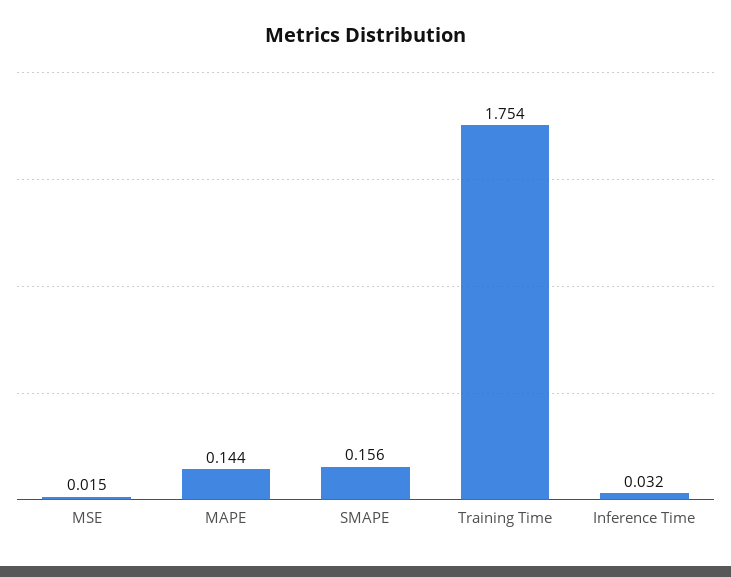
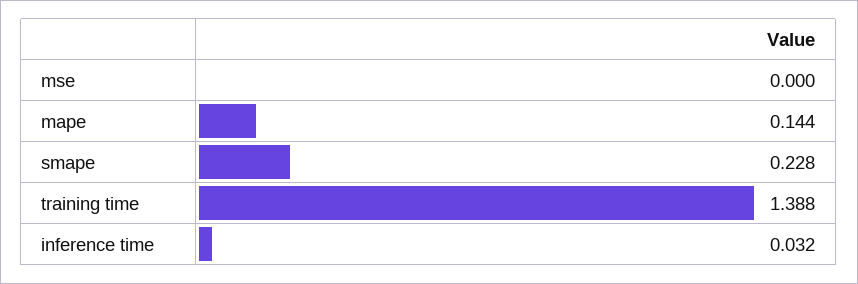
  {
-   "MSE": 0.015,
+   "MSE": 0,
    "MAPE": 0.144,
-   "SMAPE": 0.156,
+   "SMAPE": 0.228,
-   "Training Time": 1.754,
+   "Training Time": 1.388,
    "Inference Time": 0.032
  }

